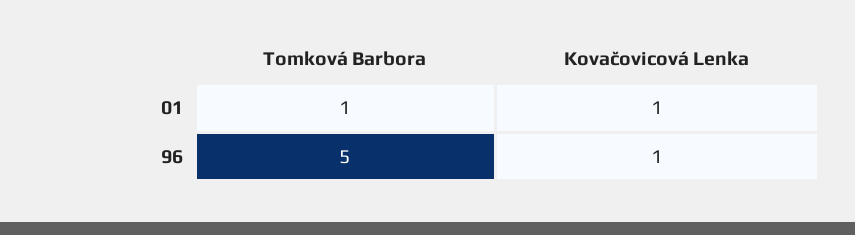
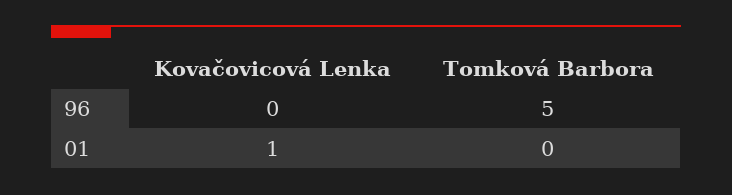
  {
    "Tomková Barbora": {
-     "01": 1,
+     "01": 0,
      "96": 5
    },
    "Kovačovicová Lenka": {
      "01": 1,
-     "96": 1
+     "96": 0
    }
  }

